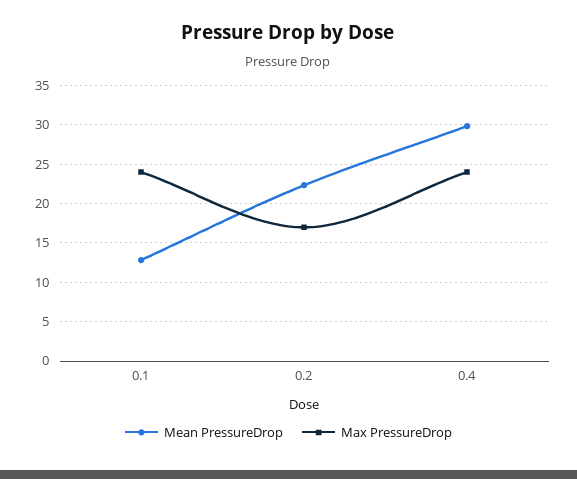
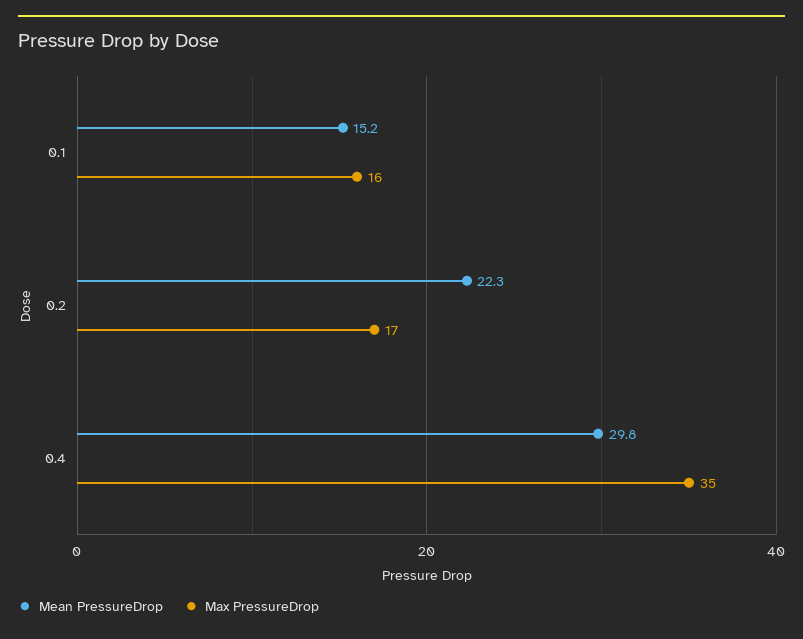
  {
    "Mean PressureDrop": {
-     "0.1": 13,
+     "0.1": 15.2,
      "0.2": 22.3,
      "0.4": 29.8
    },
    "Max PressureDrop": {
-     "0.1": 24,
+     "0.1": 16,
      "0.2": 17,
-     "0.4": 24
+     "0.4": 35
    }
  }

